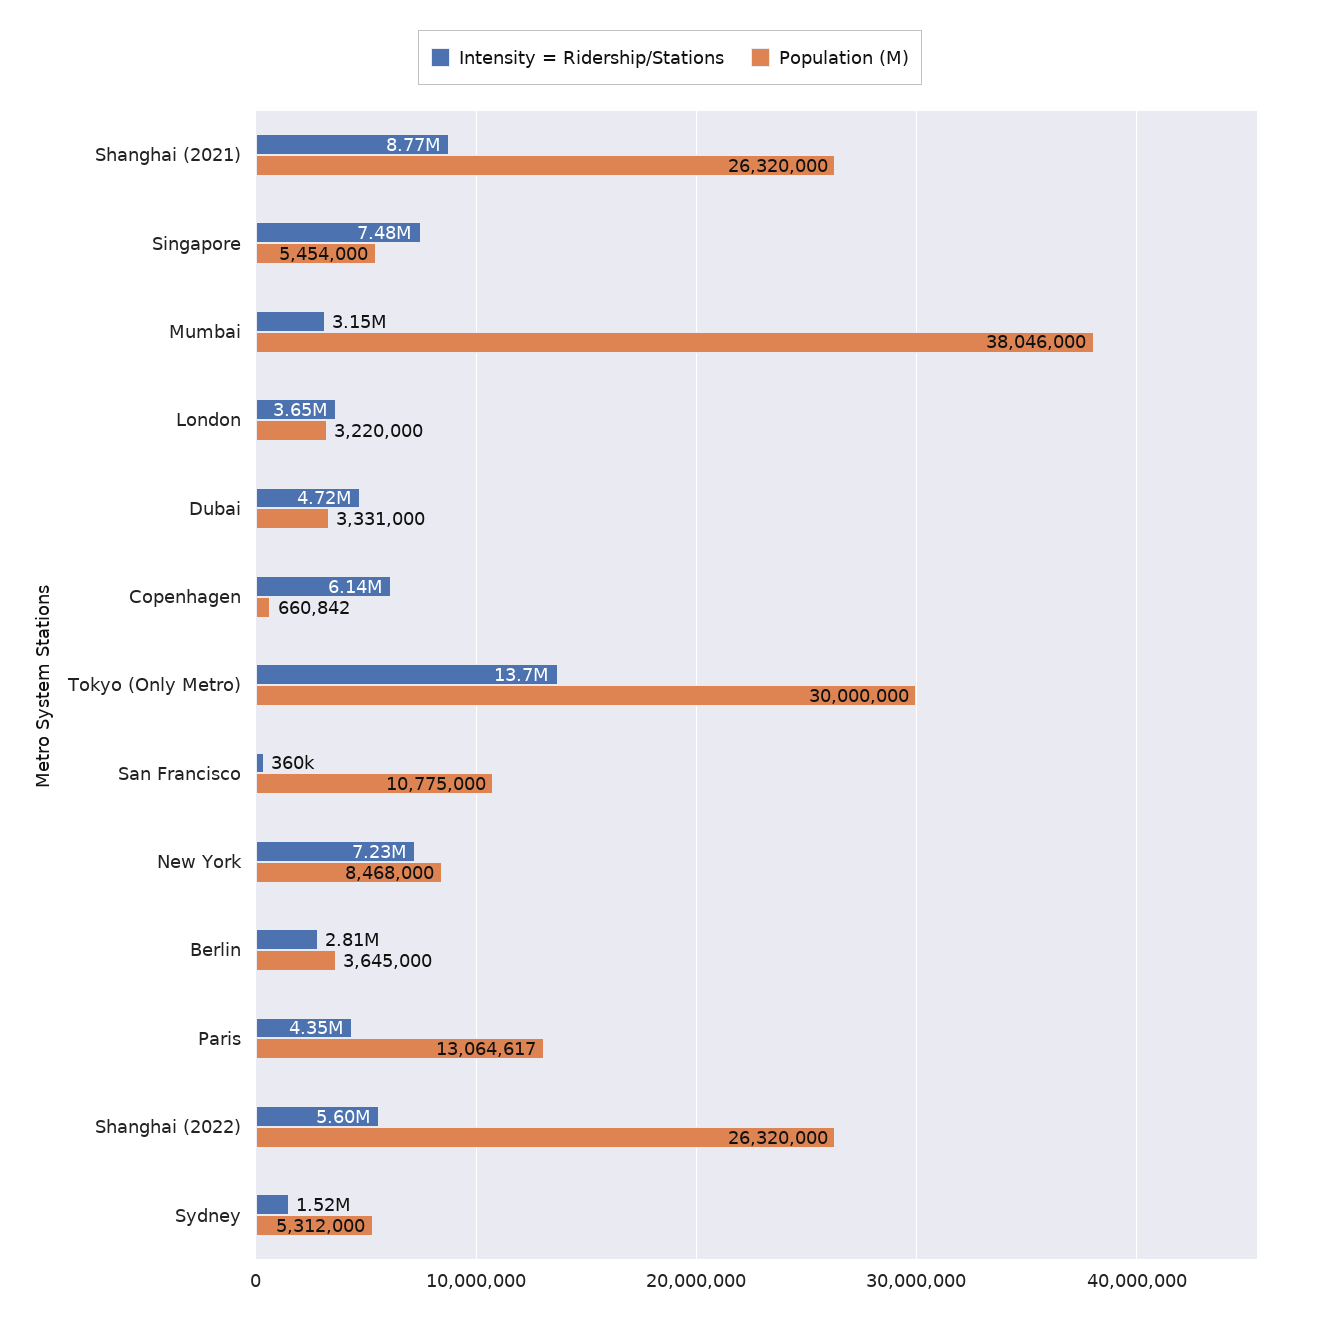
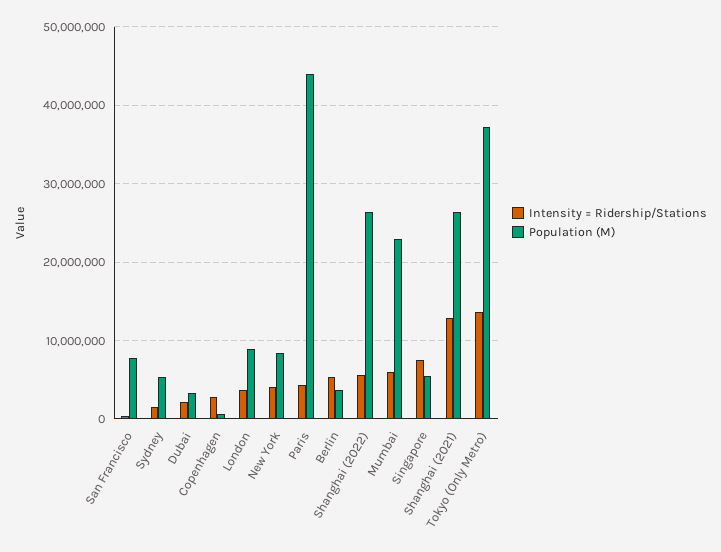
  {
    "Intensity = Ridership/Stations": {
-     "Shanghai (2021)": 8770000,
+     "Shanghai (2021)": 13000000,
      "Singapore": 7480000,
-     "Mumbai": 3150000,
+     "Mumbai": 6000000,
      "London": 3650000,
-     "Dubai": 4720000,
+     "Dubai": 2000000,
-     "Copenhagen": 6140000,
+     "Copenhagen": 3000000,
      "Tokyo (Only Metro)": 13700000,
      "San Francisco": 360000,
-     "New York": 7230000,
+     "New York": 4000000,
-     "Berlin": 2810000,
+     "Berlin": 5000000,
      "Paris": 4350000,
      "Shanghai (2022)": 5600000,
      "Sydney": 1520000
    },
    "Population (M)": {
      "Shanghai (2021)": 26320000,
      "Singapore": 5454000,
-     "Mumbai": 38046000,
+     "Mumbai": 23000000,
-     "London": 3220000,
+     "London": 9000000,
      "Dubai": 3331000,
      "Copenhagen": 660842,
-     "Tokyo (Only Metro)": 30000000,
+     "Tokyo (Only Metro)": 37000000,
-     "San Francisco": 10775000,
+     "San Francisco": 8000000,
      "New York": 8468000,
      "Berlin": 3645000,
-     "Paris": 13064617,
+     "Paris": 44000000,
      "Shanghai (2022)": 26320000,
      "Sydney": 5312000
    }
  }

